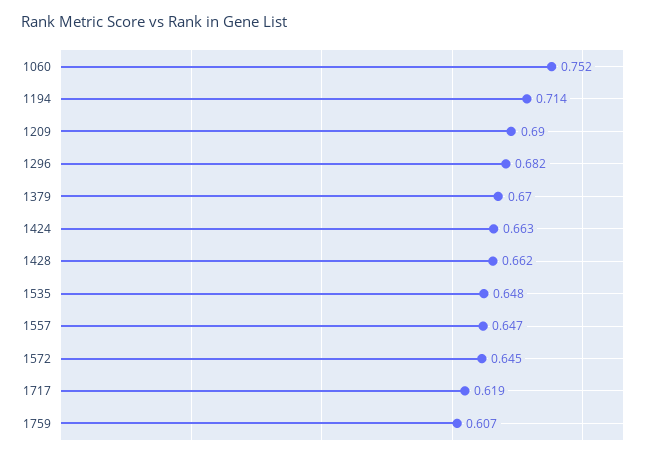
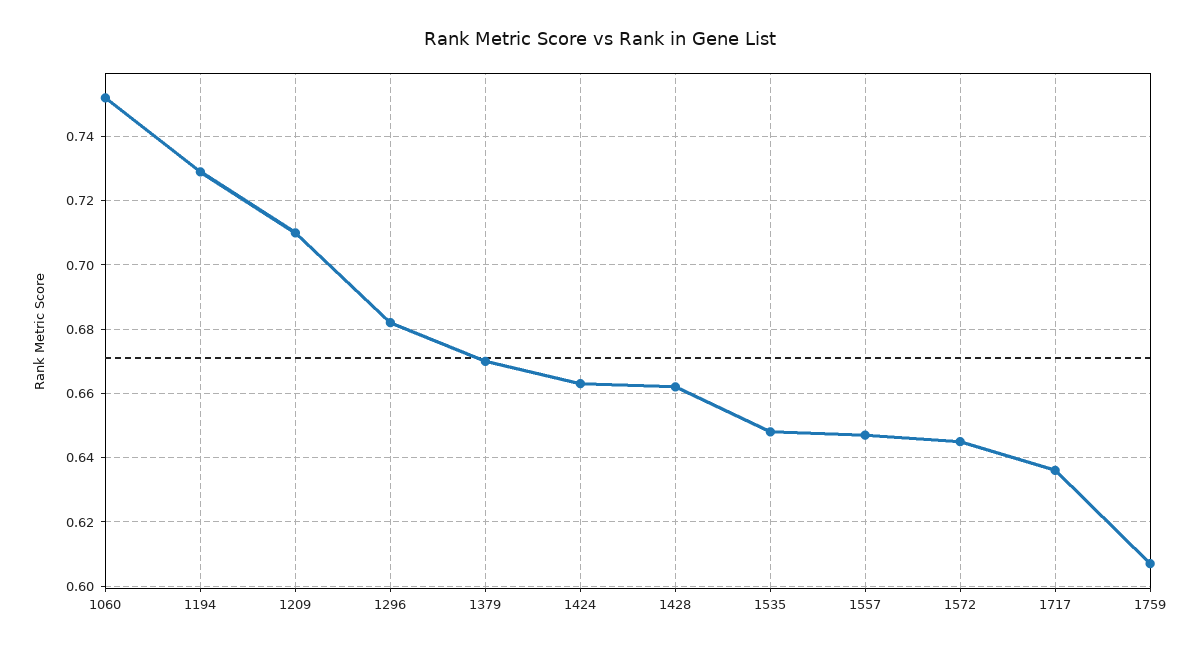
  {
    "1060": 0.752,
-   "1194": 0.714,
+   "1194": 0.73,
-   "1209": 0.69,
+   "1209": 0.71,
    "1296": 0.682,
    "1379": 0.67,
    "1424": 0.663,
    "1428": 0.662,
    "1535": 0.648,
    "1557": 0.647,
    "1572": 0.645,
-   "1717": 0.619,
+   "1717": 0.635,
    "1759": 0.607
  }

